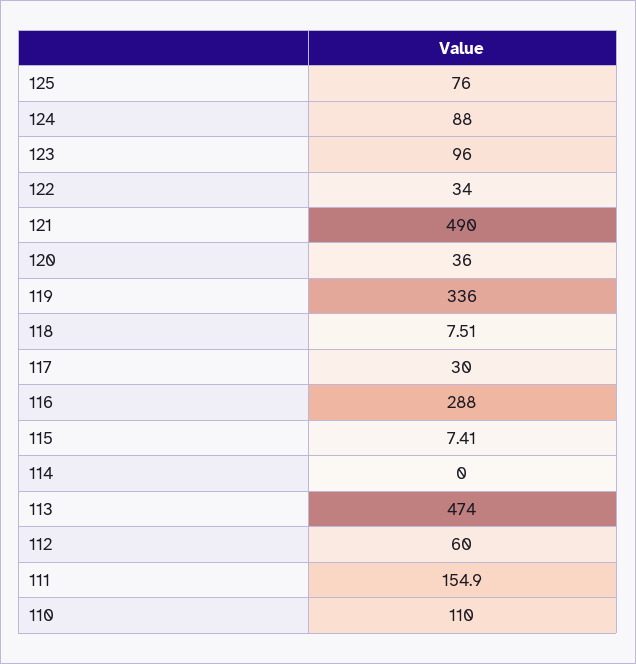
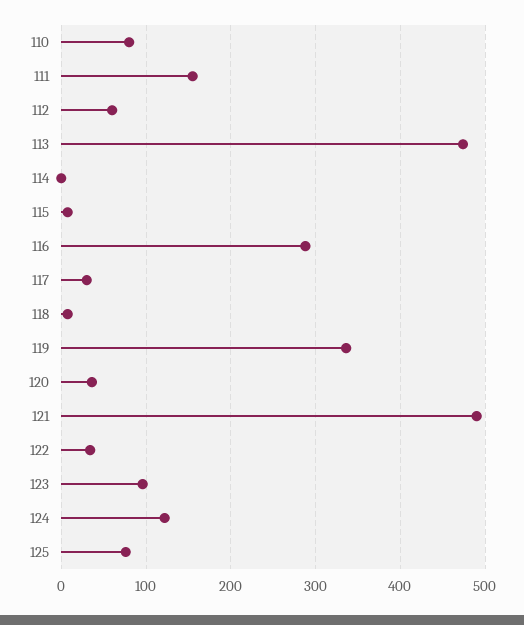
  {
    "125": 76,
-   "124": 88,
+   "124": 120,
    "123": 96,
    "122": 34,
    "121": 490,
    "120": 36,
    "119": 336,
    "118": 7.51,
    "117": 30,
    "116": 288,
    "115": 7.41,
    "114": 0,
    "113": 474,
    "112": 60,
    "111": 154.9,
-   "110": 110
+   "110": 80
  }

